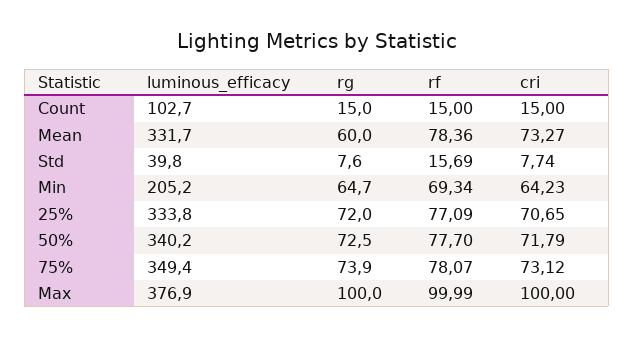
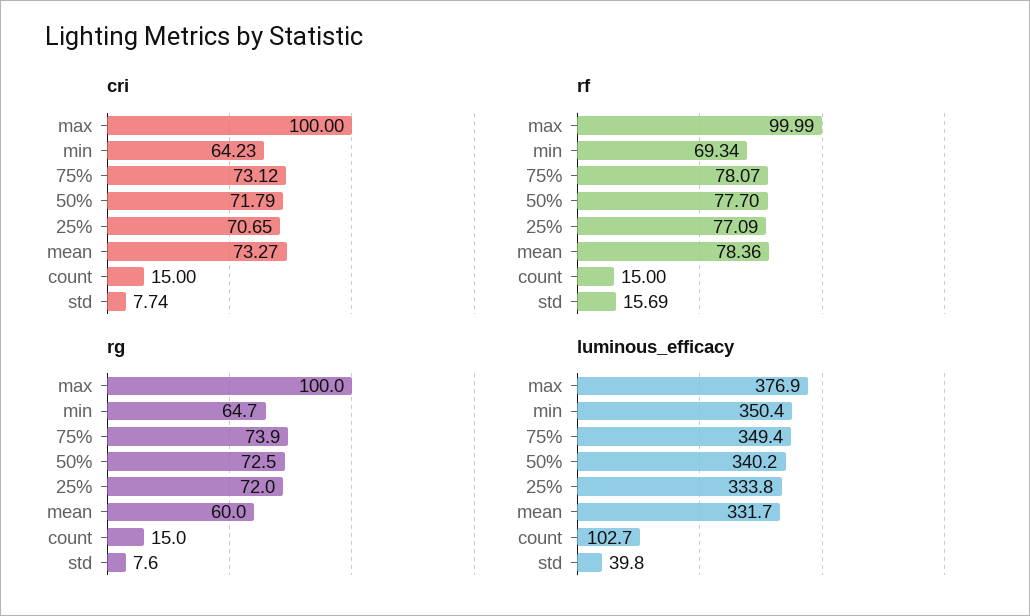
  {
    "luminous_efficacy": {
      "Count": 102.7,
      "Mean": 331.7,
      "Std": 39.8,
-     "Min": 205.2,
+     "Min": 350.4,
      "25%": 333.8,
      "50%": 340.2,
      "75%": 349.4,
      "Max": 376.9
    },
    "rg": {
      "Count": 15,
      "Mean": 60,
      "Std": 7.6,
      "Min": 64.7,
      "25%": 72,
      "50%": 72.5,
      "75%": 73.9,
      "Max": 100
    },
    "rf": {
      "Count": 15,
      "Mean": 78.36,
      "Std": 15.69,
      "Min": 69.34,
      "25%": 77.09,
      "50%": 77.7,
      "75%": 78.07,
      "Max": 99.99
    },
    "cri": {
      "Count": 15,
      "Mean": 73.27,
      "Std": 7.74,
      "Min": 64.23,
      "25%": 70.65,
      "50%": 71.79,
      "75%": 73.12,
      "Max": 100
    }
  }

